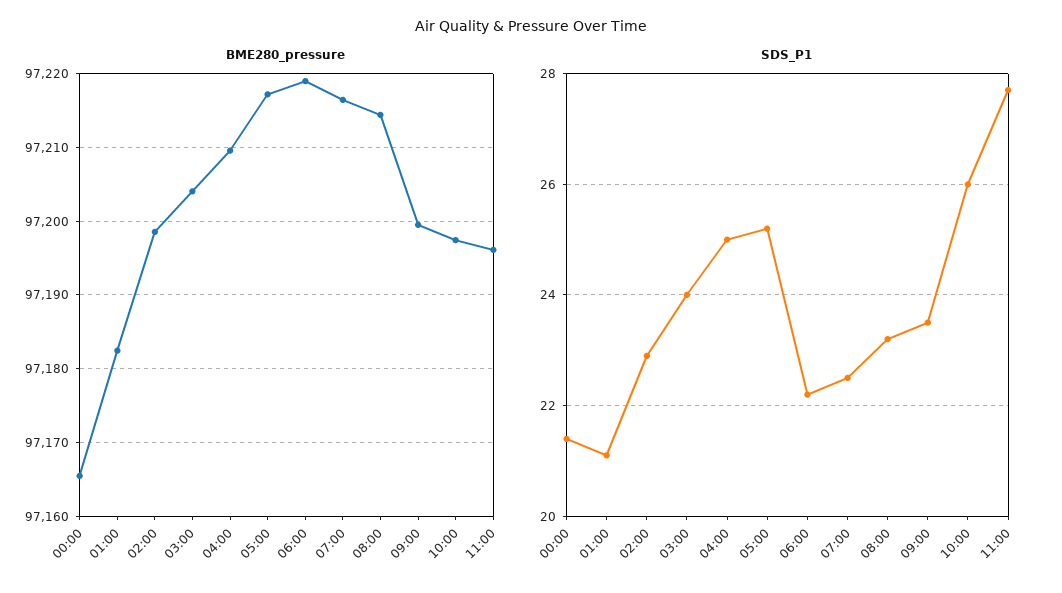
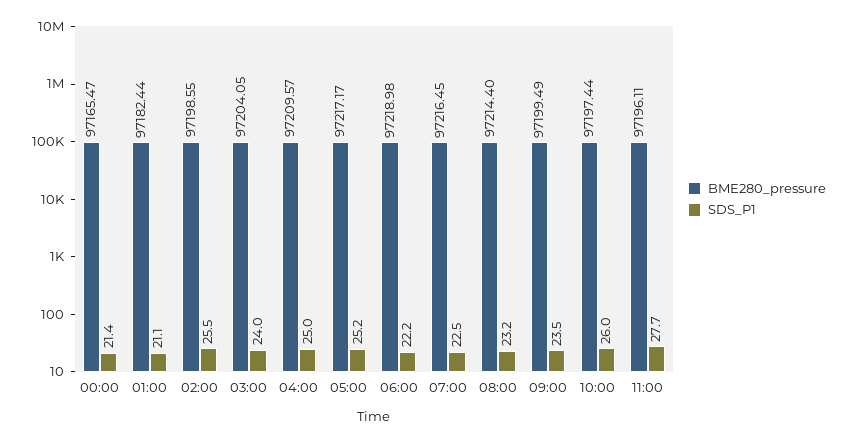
  {
    "BME280_pressure": {
      "00:00": 97165.47,
      "01:00": 97182.44,
      "02:00": 97198.55,
      "03:00": 97204.05,
      "04:00": 97209.57,
      "05:00": 97217.17,
      "06:00": 97218.98,
      "07:00": 97216.45,
      "08:00": 97214.4,
      "09:00": 97199.49,
      "10:00": 97197.44,
      "11:00": 97196.11
    },
    "SDS_P1": {
      "00:00": 21.4,
      "01:00": 21.1,
-     "02:00": 23,
+     "02:00": 25.5,
      "03:00": 24,
      "04:00": 25,
      "05:00": 25.2,
      "06:00": 22.2,
      "07:00": 22.5,
      "08:00": 23.2,
      "09:00": 23.5,
      "10:00": 26,
      "11:00": 27.7
    }
  }

